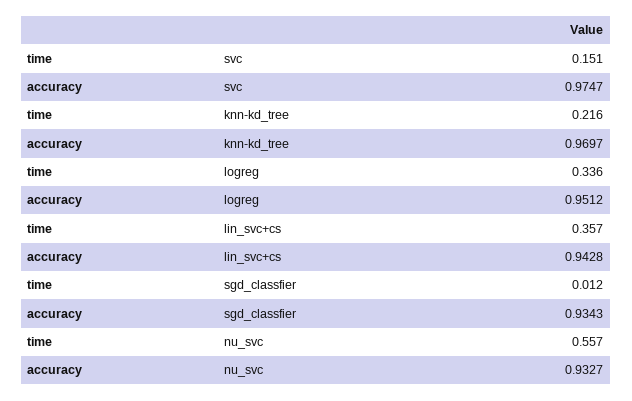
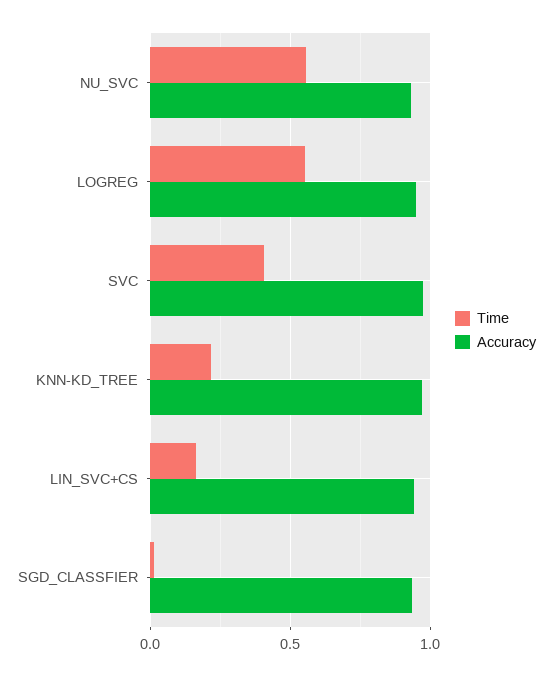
  {
    "time": {
-     "svc": 0.151,
+     "svc": 0.4,
      "knn-kd_tree": 0.216,
-     "logreg": 0.336,
+     "logreg": 0.55,
-     "lin_svc+cs": 0.357,
+     "lin_svc+cs": 0.15,
      "sgd_classfier": 0.012,
      "nu_svc": 0.557
    },
    "accuracy": {
      "svc": 0.9747,
      "knn-kd_tree": 0.9697,
      "logreg": 0.9512,
      "lin_svc+cs": 0.9428,
      "sgd_classfier": 0.9343,
      "nu_svc": 0.9327
    }
  }

